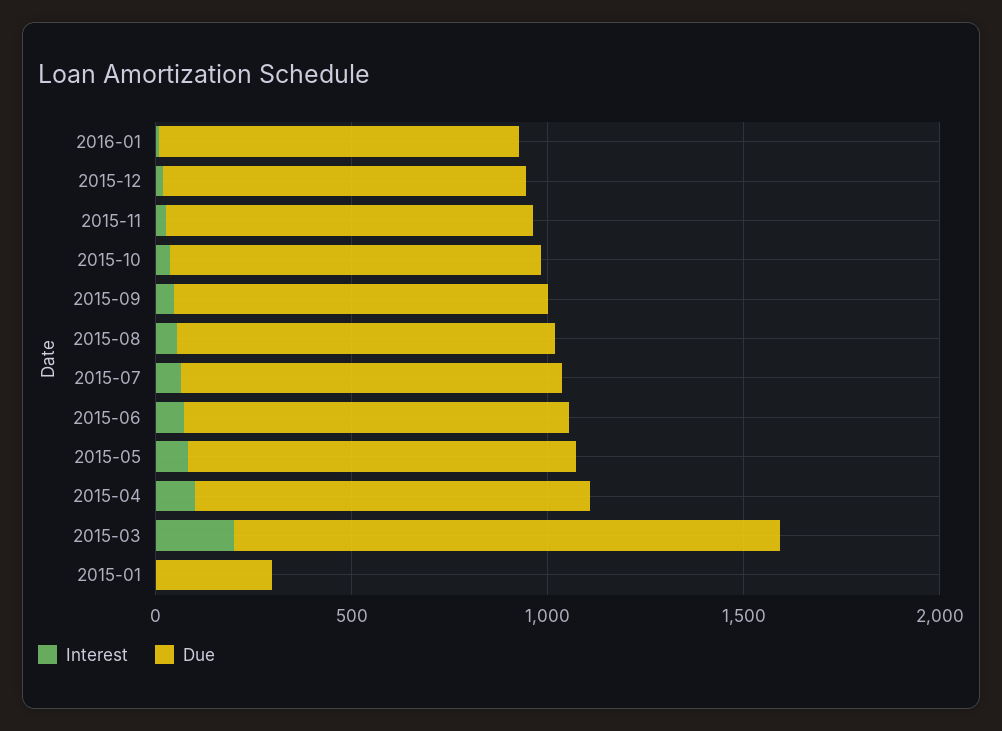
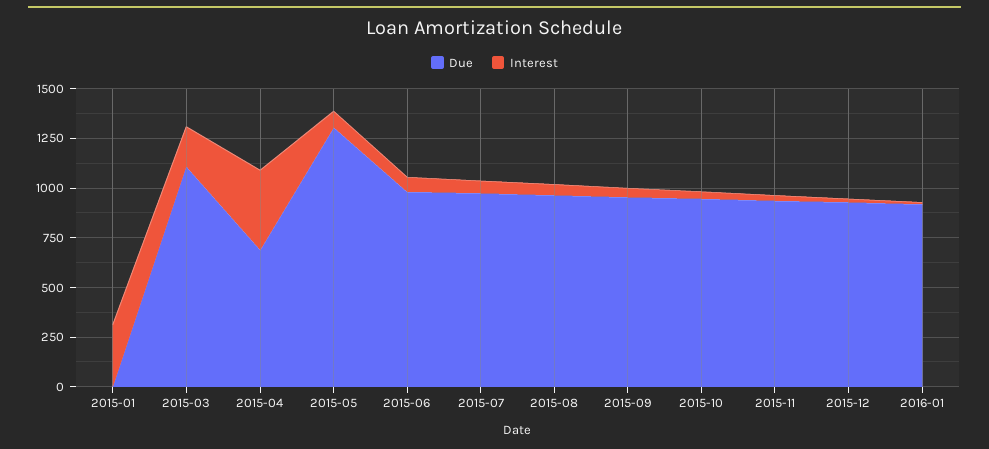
  {
    "Interest": {
      "2016-01": 0,
      "2015-12": 0,
      "2015-11": 50,
      "2015-10": 50,
      "2015-09": 50,
      "2015-08": 50,
      "2015-07": 50,
      "2015-06": 50,
      "2015-05": 100,
-     "2015-04": 100,
+     "2015-04": 400,
      "2015-03": 200,
-     "2015-01": 0
+     "2015-01": 300
    },
    "Due": {
      "2016-01": 900,
      "2015-12": 950,
      "2015-11": 950,
      "2015-10": 950,
      "2015-09": 950,
      "2015-08": 950,
      "2015-07": 950,
      "2015-06": 1000,
-     "2015-05": 1000,
+     "2015-05": 1300,
-     "2015-04": 1000,
+     "2015-04": 700,
-     "2015-03": 1400,
+     "2015-03": 1100,
-     "2015-01": 300
+     "2015-01": 0
    }
  }

